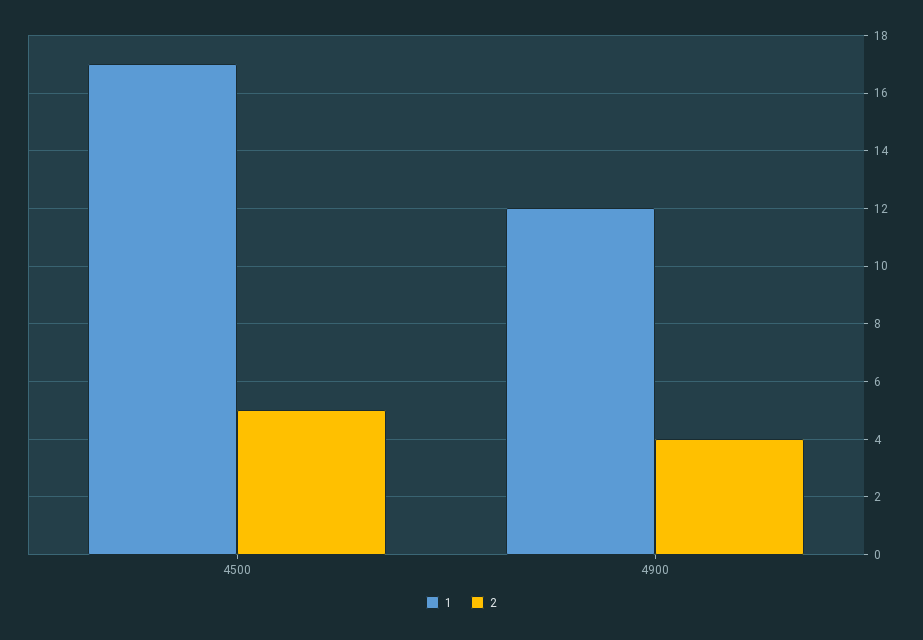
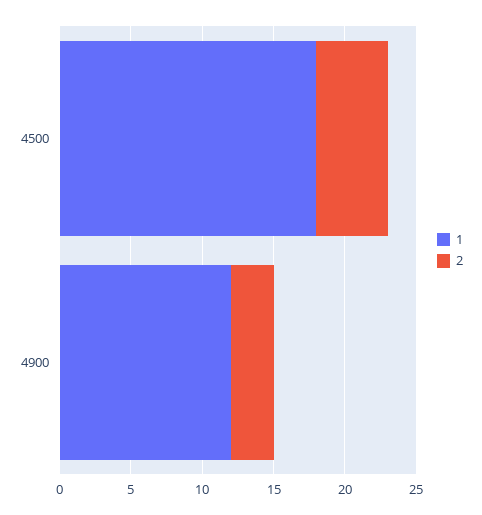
  {
    "1": {
-     "4500": 17,
+     "4500": 18,
      "4900": 12
    },
    "2": {
      "4500": 5,
-     "4900": 4
+     "4900": 3
    }
  }

